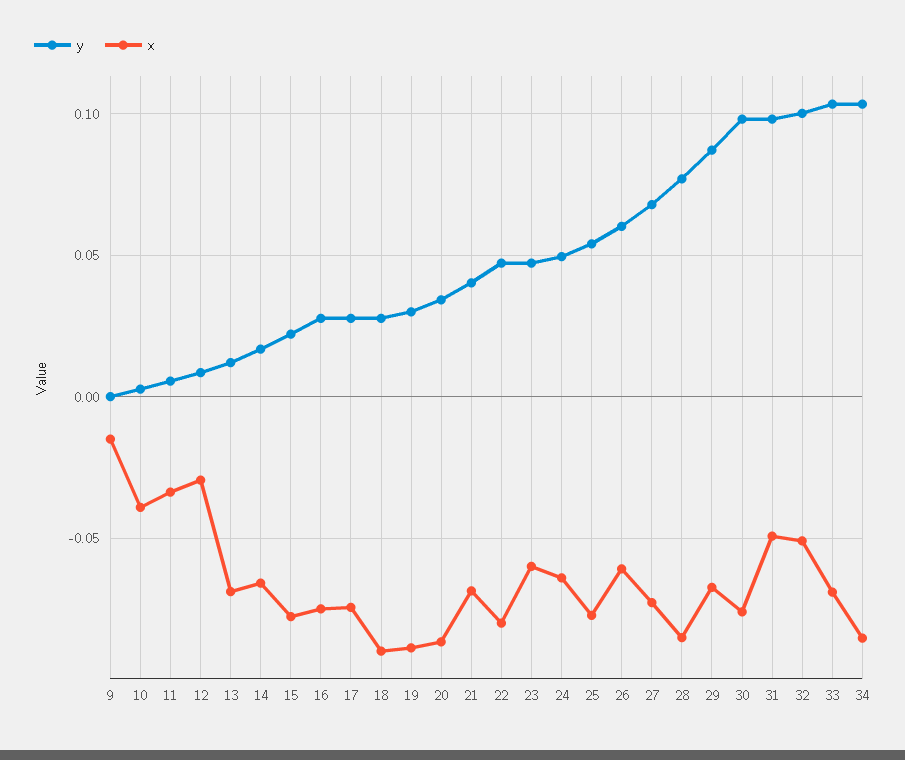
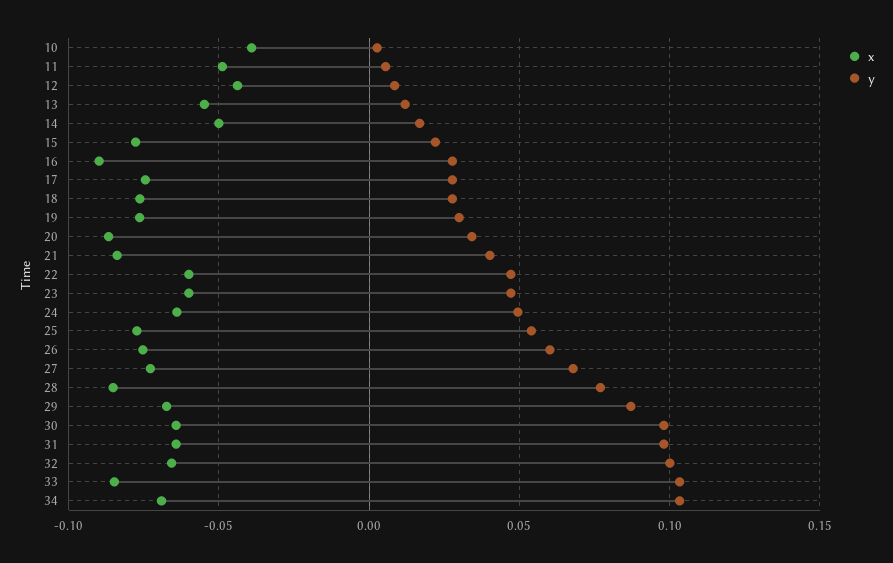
  {
    "y": {
-     "9": 0,
      "10": 0.005,
      "11": 0.005,
      "12": 0.01,
      "13": 0.01,
      "14": 0.015,
      "15": 0.02,
      "16": 0.03,
      "17": 0.03,
      "18": 0.03,
      "19": 0.03,
      "20": 0.035,
      "21": 0.04,
      "22": 0.045,
      "23": 0.045,
      "24": 0.05,
      "25": 0.055,
      "26": 0.06,
      "27": 0.07,
      "28": 0.075,
      "29": 0.085,
      "30": 0.1,
      "31": 0.1,
      "32": 0.1,
      "33": 0.105,
      "34": 0.105
    },
    "x": {
-     "9": -0.015,
      "10": -0.04,
-     "11": -0.035,
+     "11": -0.05,
-     "12": -0.03,
+     "12": -0.045,
-     "13": -0.07,
+     "13": -0.055,
-     "14": -0.065,
+     "14": -0.05,
      "15": -0.08,
-     "16": -0.075,
+     "16": -0.09,
      "17": -0.075,
-     "18": -0.09,
+     "18": -0.075,
-     "19": -0.09,
+     "19": -0.075,
      "20": -0.085,
-     "21": -0.07,
+     "21": -0.085,
-     "22": -0.08,
+     "22": -0.06,
      "23": -0.06,
      "24": -0.065,
      "25": -0.075,
-     "26": -0.06,
+     "26": -0.075,
      "27": -0.075,
      "28": -0.085,
      "29": -0.065,
-     "30": -0.075,
+     "30": -0.065,
-     "31": -0.05,
+     "31": -0.065,
-     "32": -0.05,
+     "32": -0.065,
-     "33": -0.07,
+     "33": -0.085,
-     "34": -0.085
+     "34": -0.07
    }
  }

